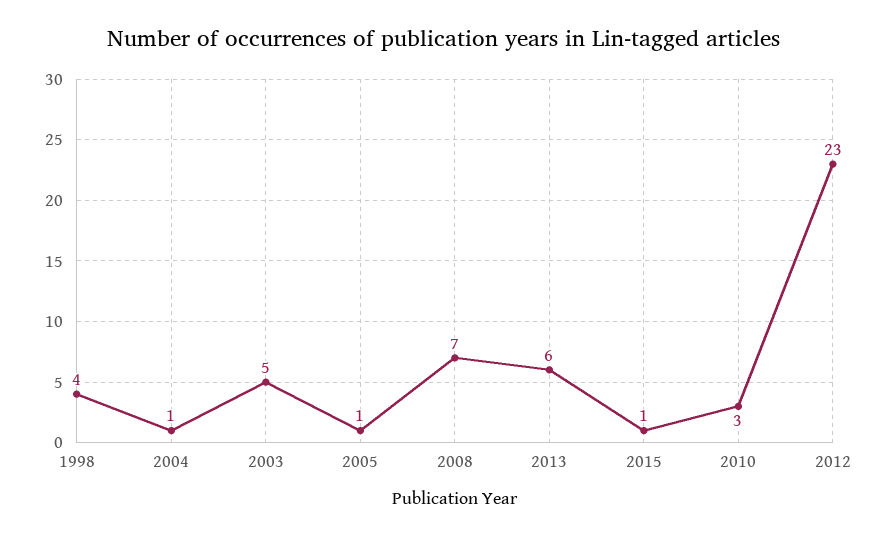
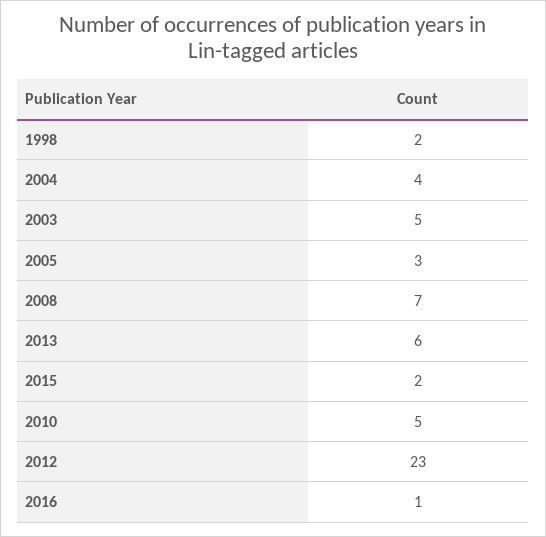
  {
-   "1998": 4,
+   "1998": 2,
-   "2004": 1,
+   "2004": 4,
    "2003": 5,
-   "2005": 1,
+   "2005": 3,
    "2008": 7,
    "2013": 6,
-   "2015": 1,
+   "2015": 2,
-   "2010": 3,
+   "2010": 5,
-   "2012": 23
+   "2012": 23,
+   "2016": 1
  }

